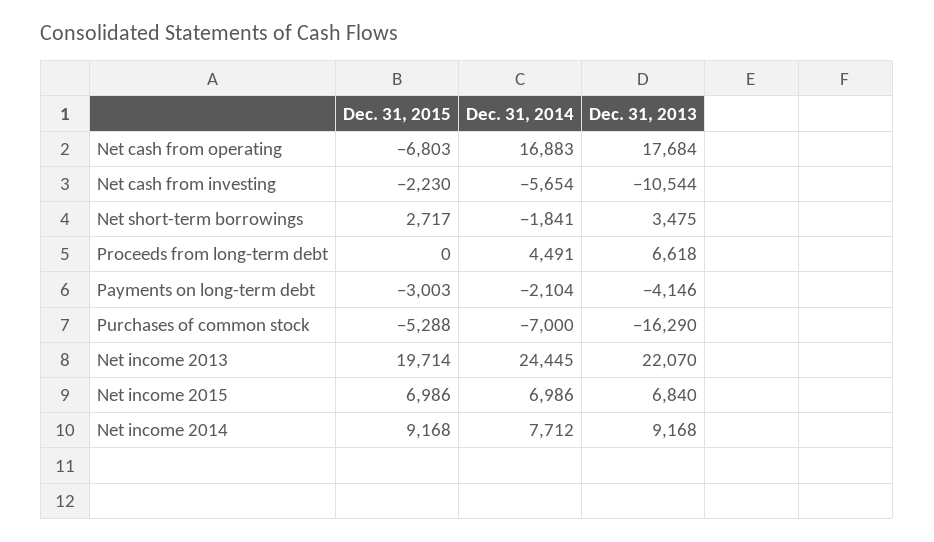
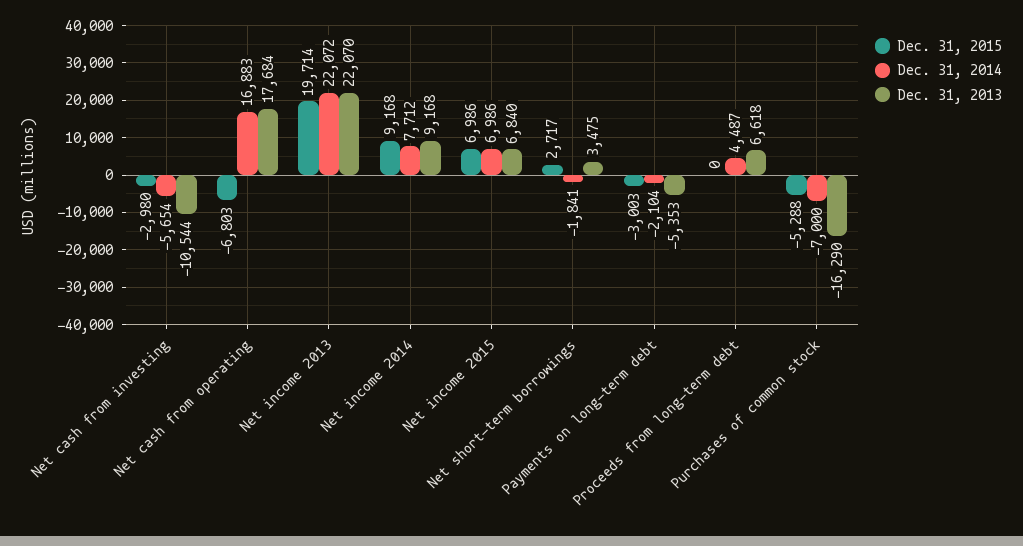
  {
    "Dec. 31, 2015": {
      "Net cash from operating": -6803,
-     "Net cash from investing": -2230,
+     "Net cash from investing": -2980,
      "Net short-term borrowings": 2717,
      "Proceeds from long-term debt": 0,
      "Payments on long-term debt": -3003,
      "Purchases of common stock": -5288,
      "Net income 2013": 19714,
      "Net income 2015": 6986,
      "Net income 2014": 9168
    },
    "Dec. 31, 2014": {
      "Net cash from operating": 16883,
      "Net cash from investing": -5654,
      "Net short-term borrowings": -1841,
-     "Proceeds from long-term debt": 4491,
+     "Proceeds from long-term debt": 4487,
      "Payments on long-term debt": -2104,
      "Purchases of common stock": -7000,
-     "Net income 2013": 24445,
+     "Net income 2013": 22072,
      "Net income 2015": 6986,
      "Net income 2014": 7712
    },
    "Dec. 31, 2013": {
      "Net cash from operating": 17684,
      "Net cash from investing": -10544,
      "Net short-term borrowings": 3475,
      "Proceeds from long-term debt": 6618,
-     "Payments on long-term debt": -4146,
+     "Payments on long-term debt": -5353,
      "Purchases of common stock": -16290,
      "Net income 2013": 22070,
      "Net income 2015": 6840,
      "Net income 2014": 9168
    }
  }

